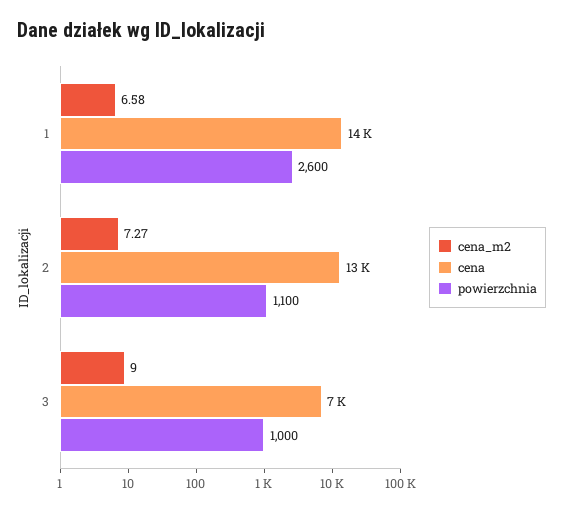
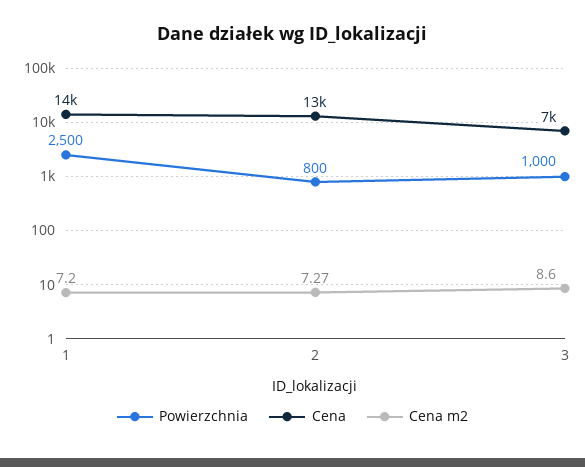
  {
    "cena_m2": {
-     "1": 6.58,
+     "1": 7.2,
      "2": 7.27,
-     "3": 9
+     "3": 8.6
    },
    "cena": {
      "1": 14000,
      "2": 13000,
      "3": 7000
    },
    "powierzchnia": {
-     "1": 2600,
+     "1": 2500,
-     "2": 1100,
+     "2": 800,
      "3": 1000
    }
  }

